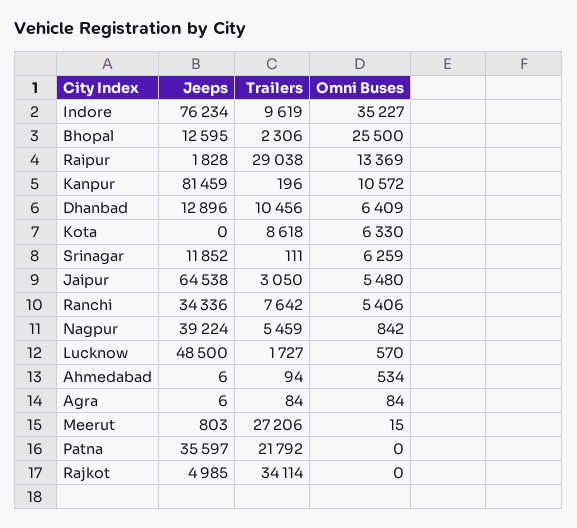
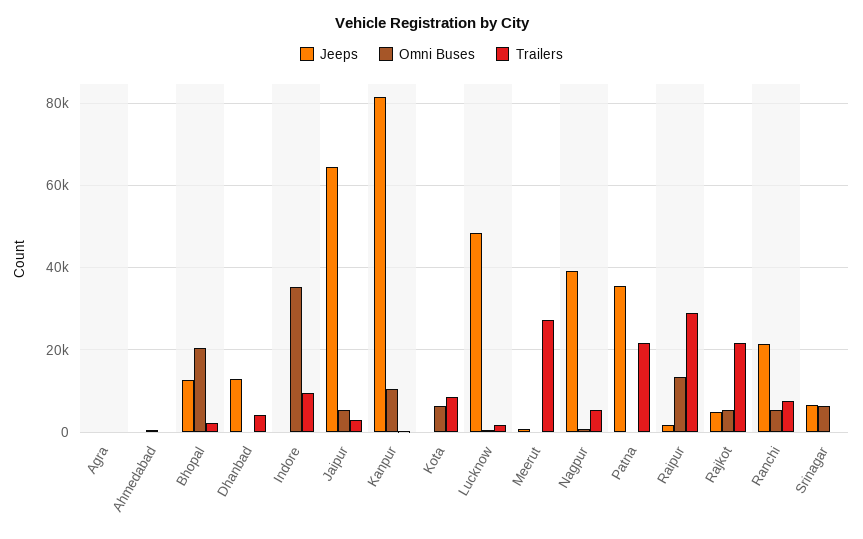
  {
    "Jeeps": {
-     "Indore": 76234,
+     "Indore": 0,
      "Bhopal": 12595,
      "Raipur": 1828,
      "Kanpur": 81459,
      "Dhanbad": 12896,
      "Kota": 0,
-     "Srinagar": 11852,
+     "Srinagar": 6000,
      "Jaipur": 64538,
-     "Ranchi": 34336,
+     "Ranchi": 22000,
      "Nagpur": 39224,
      "Lucknow": 48500,
      "Ahmedabad": 6,
      "Agra": 6,
      "Meerut": 803,
      "Patna": 35597,
      "Rajkot": 4985
    },
    "Trailers": {
      "Indore": 9619,
      "Bhopal": 2306,
      "Raipur": 29038,
      "Kanpur": 196,
-     "Dhanbad": 10456,
+     "Dhanbad": 4000,
      "Kota": 8618,
      "Srinagar": 111,
      "Jaipur": 3050,
      "Ranchi": 7642,
      "Nagpur": 5459,
      "Lucknow": 1727,
      "Ahmedabad": 94,
      "Agra": 84,
      "Meerut": 27206,
      "Patna": 21792,
-     "Rajkot": 34114
+     "Rajkot": 22000
    },
    "Omni Buses": {
      "Indore": 35227,
-     "Bhopal": 25500,
+     "Bhopal": 20000,
      "Raipur": 13369,
      "Kanpur": 10572,
-     "Dhanbad": 6409,
+     "Dhanbad": 0,
      "Kota": 6330,
      "Srinagar": 6259,
      "Jaipur": 5480,
      "Ranchi": 5406,
      "Nagpur": 842,
      "Lucknow": 570,
      "Ahmedabad": 534,
      "Agra": 84,
      "Meerut": 15,
      "Patna": 0,
-     "Rajkot": 0
+     "Rajkot": 6000
    }
  }

